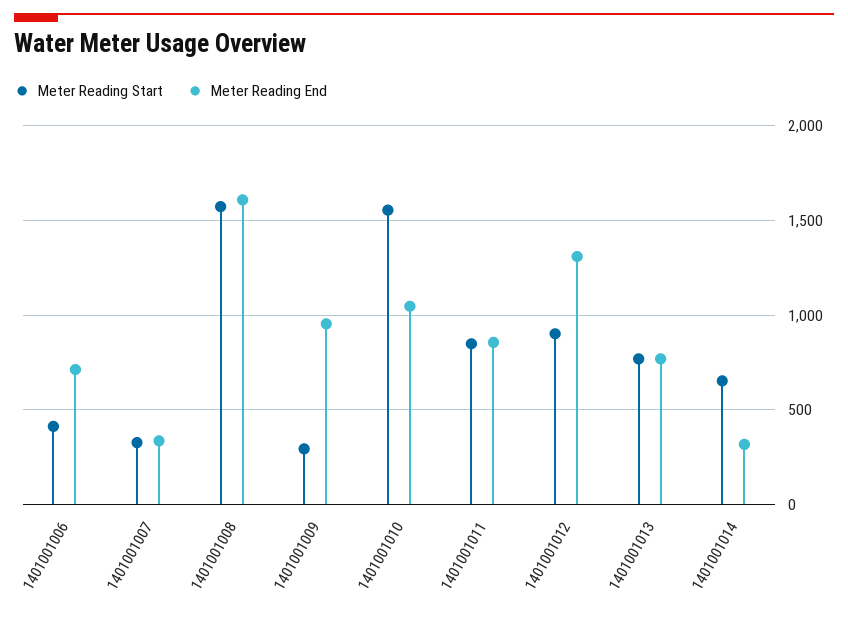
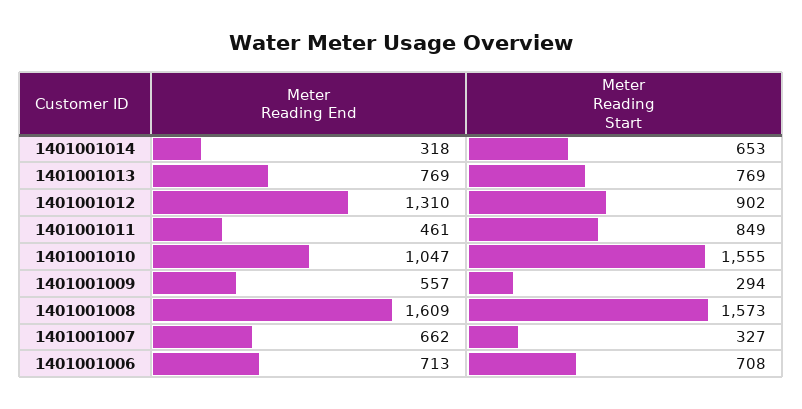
  {
    "Meter Reading Start": {
-     "1401001006": 400,
+     "1401001006": 708,
      "1401001007": 327,
      "1401001008": 1573,
      "1401001009": 294,
      "1401001010": 1555,
      "1401001011": 849,
      "1401001012": 902,
      "1401001013": 769,
      "1401001014": 653
    },
    "Meter Reading End": {
      "1401001006": 713,
-     "1401001007": 350,
+     "1401001007": 662,
      "1401001008": 1609,
-     "1401001009": 950,
+     "1401001009": 557,
      "1401001010": 1047,
-     "1401001011": 850,
+     "1401001011": 461,
      "1401001012": 1310,
      "1401001013": 769,
      "1401001014": 318
    }
  }

